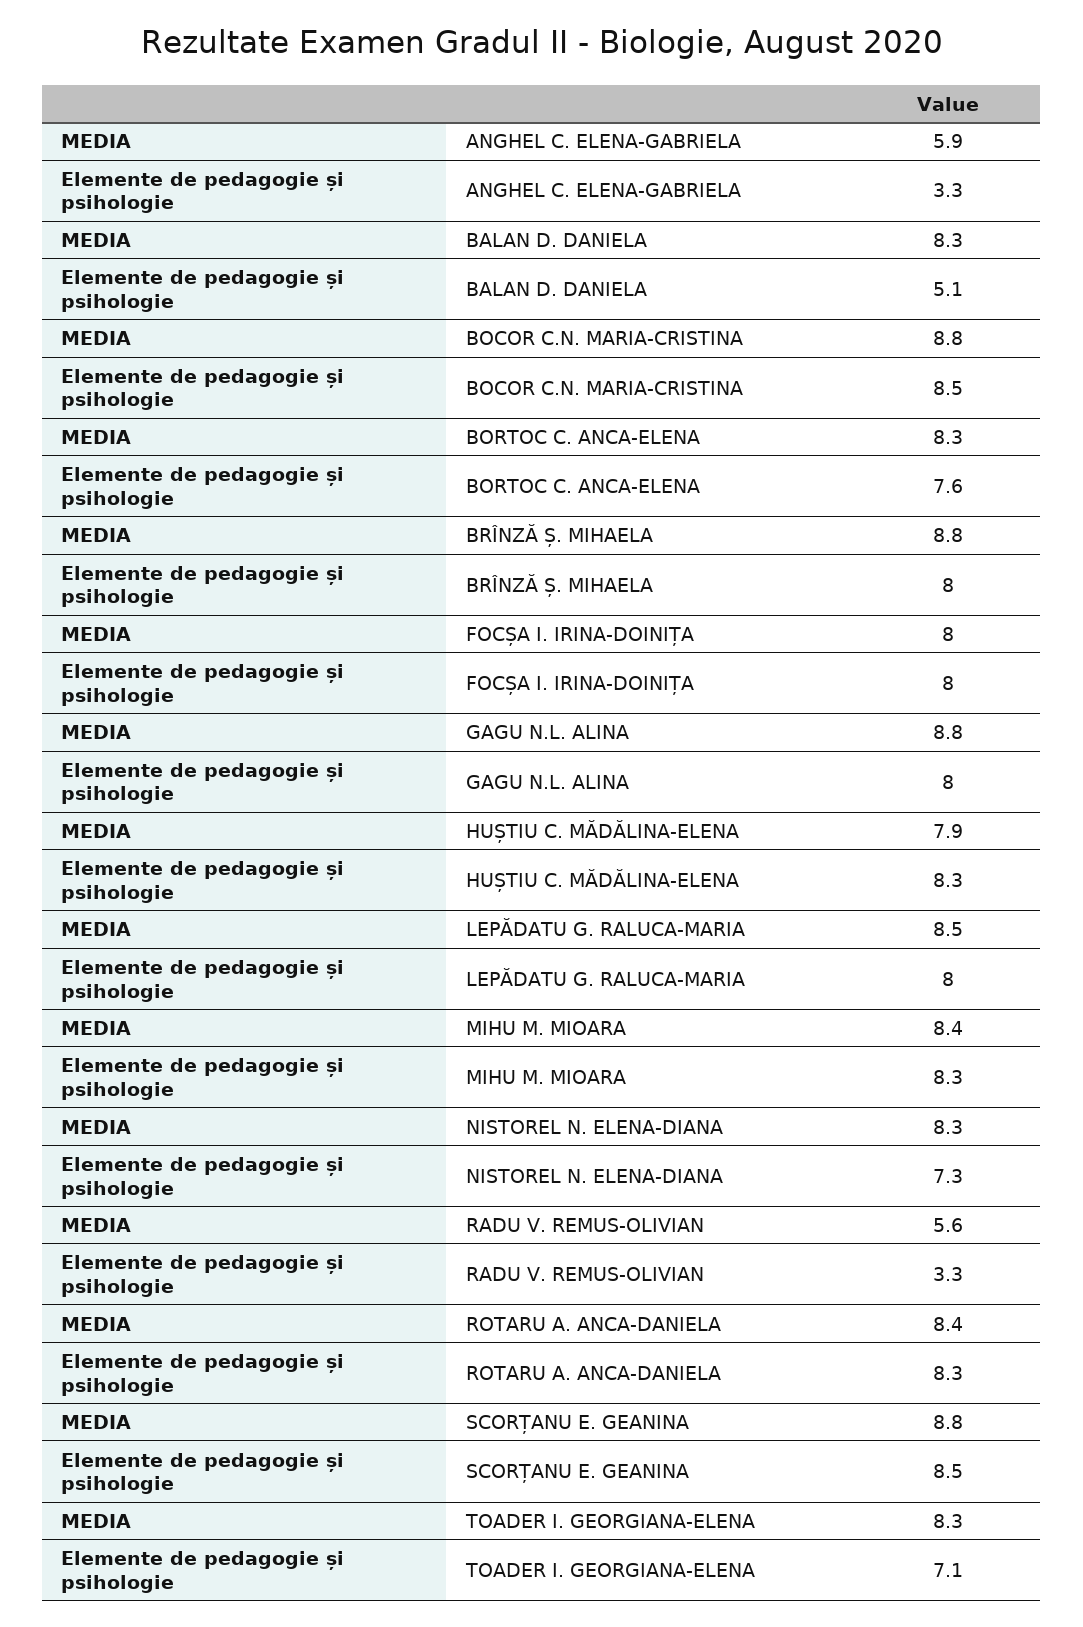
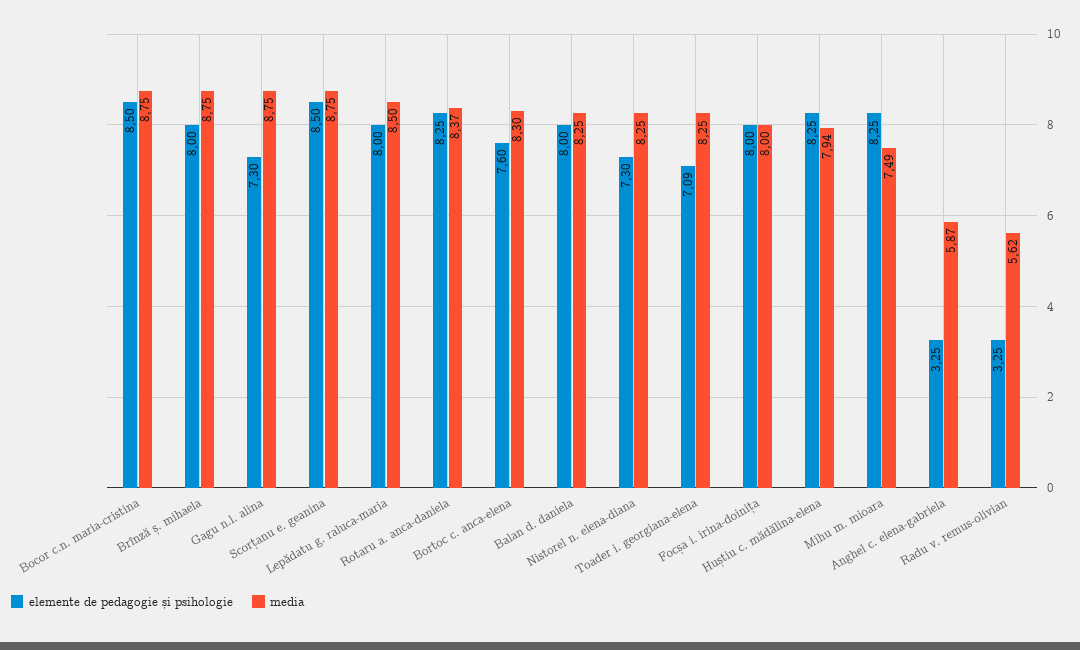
  {
    "MEDIA": {
      "ANGHEL C. ELENA-GABRIELA": 5.87,
      "BALAN D. DANIELA": 8.25,
      "BOCOR C.N. MARIA-CRISTINA": 8.75,
      "BORTOC C. ANCA-ELENA": 8.3,
      "BRÎNZĂ Ș. MIHAELA": 8.75,
      "FOCȘA I. IRINA-DOINIȚA": 8,
      "GAGU N.L. ALINA": 8.75,
      "HUȘTIU C. MĂDĂLINA-ELENA": 7.94,
      "LEPĂDATU G. RALUCA-MARIA": 8.5,
-     "MIHU M. MIOARA": 8.4,
+     "MIHU M. MIOARA": 7.49,
      "NISTOREL N. ELENA-DIANA": 8.25,
      "RADU V. REMUS-OLIVIAN": 5.62,
      "ROTARU A. ANCA-DANIELA": 8.37,
      "SCORȚANU E. GEANINA": 8.75,
      "TOADER I. GEORGIANA-ELENA": 8.25
    },
    "Elemente de pedagogie și psihologie": {
      "ANGHEL C. ELENA-GABRIELA": 3.25,
-     "BALAN D. DANIELA": 5.1,
+     "BALAN D. DANIELA": 8,
      "BOCOR C.N. MARIA-CRISTINA": 8.5,
      "BORTOC C. ANCA-ELENA": 7.6,
      "BRÎNZĂ Ș. MIHAELA": 8,
      "FOCȘA I. IRINA-DOINIȚA": 8,
-     "GAGU N.L. ALINA": 8,
+     "GAGU N.L. ALINA": 7.3,
      "HUȘTIU C. MĂDĂLINA-ELENA": 8.25,
      "LEPĂDATU G. RALUCA-MARIA": 8,
      "MIHU M. MIOARA": 8.25,
      "NISTOREL N. ELENA-DIANA": 7.3,
      "RADU V. REMUS-OLIVIAN": 3.25,
      "ROTARU A. ANCA-DANIELA": 8.25,
      "SCORȚANU E. GEANINA": 8.5,
      "TOADER I. GEORGIANA-ELENA": 7.09
    }
  }

